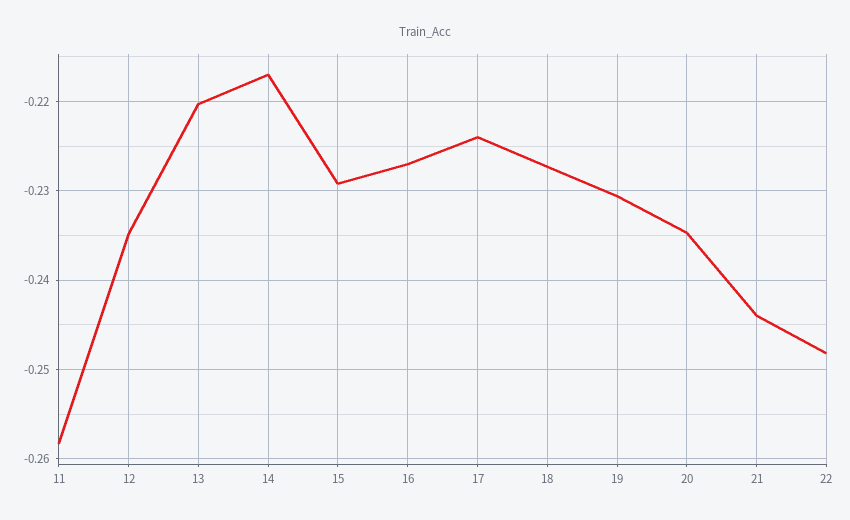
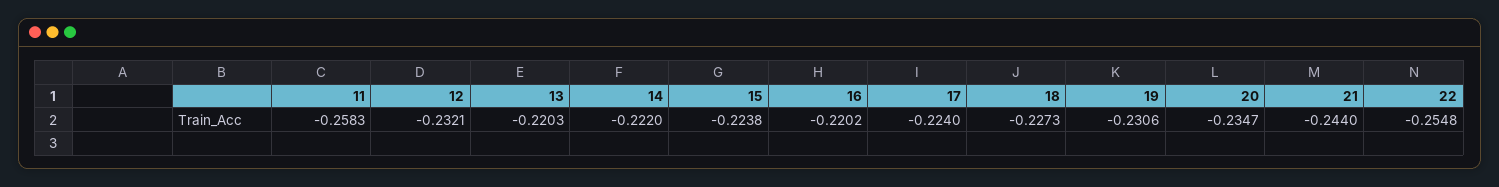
  {
    "11": -0.2583,
-   "12": -0.235,
+   "12": -0.2321,
    "13": -0.2203,
-   "14": -0.217,
+   "14": -0.222,
-   "15": -0.229,
+   "15": -0.2238,
-   "16": -0.227,
+   "16": -0.2202,
    "17": -0.224,
    "18": -0.2273,
    "19": -0.2306,
    "20": -0.2347,
    "21": -0.244,
-   "22": -0.248
+   "22": -0.2548
  }

